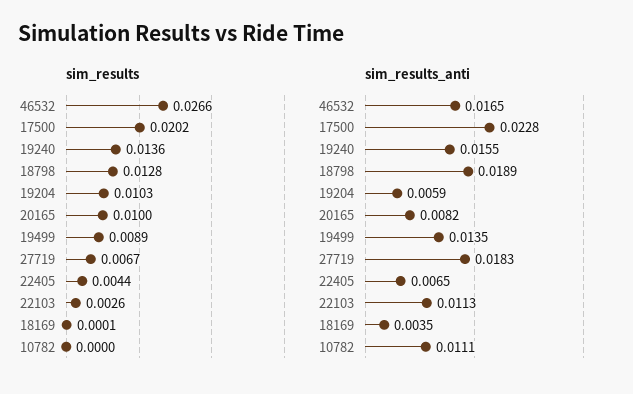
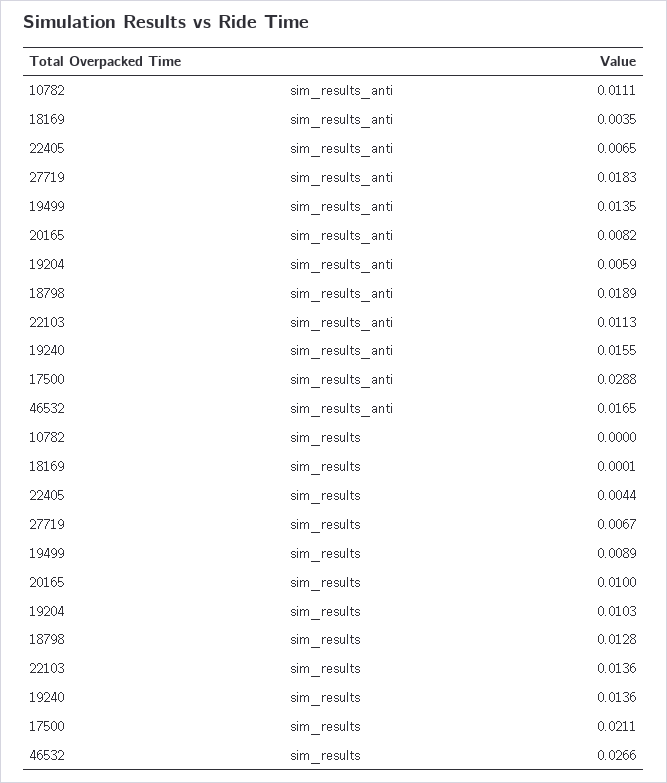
  {
    "sim_results": {
      "46532": 0.0266,
-     "17500": 0.0202,
+     "17500": 0.0211,
      "19240": 0.0136,
      "18798": 0.0128,
      "19204": 0.0103,
      "20165": 0.01,
      "19499": 0.0089,
      "27719": 0.0067,
      "22405": 0.0044,
-     "22103": 0.0026,
+     "22103": 0.0136,
      "18169": 0.0001,
      "10782": 0
    },
    "sim_results_anti": {
      "46532": 0.0165,
-     "17500": 0.0228,
+     "17500": 0.0288,
      "19240": 0.0155,
      "18798": 0.0189,
      "19204": 0.0059,
      "20165": 0.0082,
      "19499": 0.0135,
      "27719": 0.0183,
      "22405": 0.0065,
      "22103": 0.0113,
      "18169": 0.0035,
      "10782": 0.0111
    }
  }

